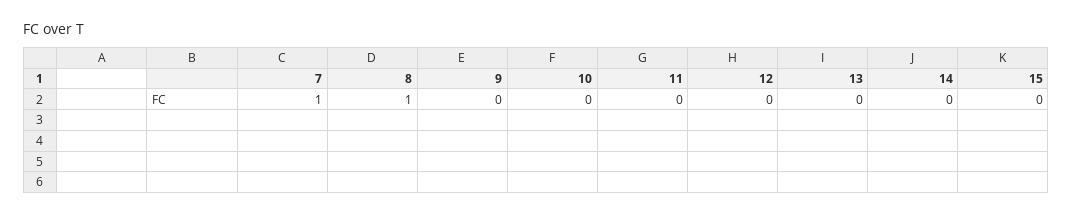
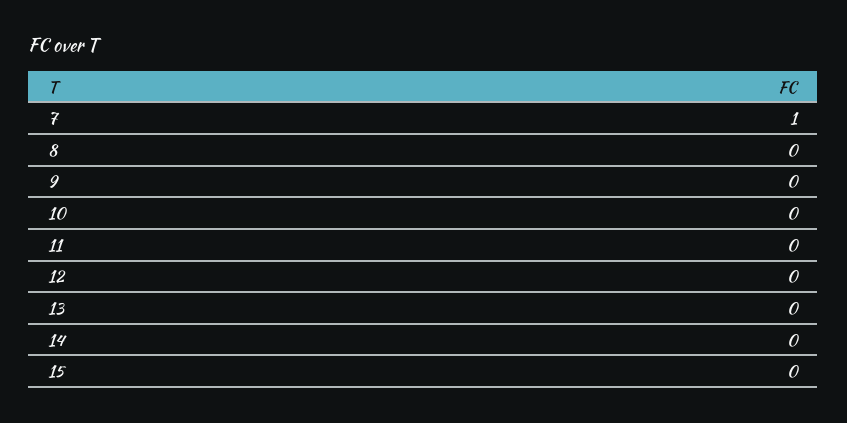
  {
    "7": 1,
-   "8": 1,
+   "8": 0,
    "9": 0,
    "10": 0,
    "11": 0,
    "12": 0,
    "13": 0,
    "14": 0,
    "15": 0
  }

